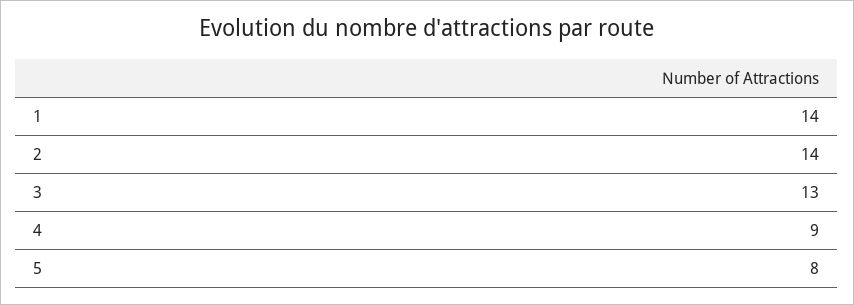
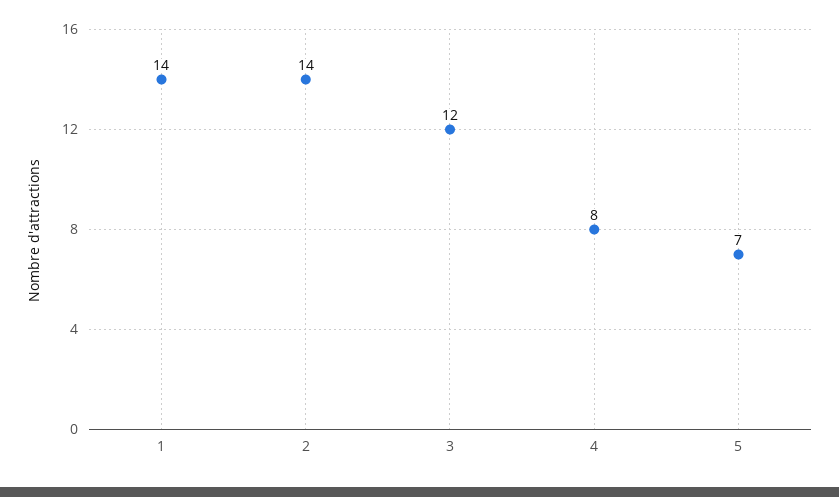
  {
    "1": 14,
    "2": 14,
-   "3": 13,
+   "3": 12,
-   "4": 9,
+   "4": 8,
-   "5": 8
+   "5": 7
  }

